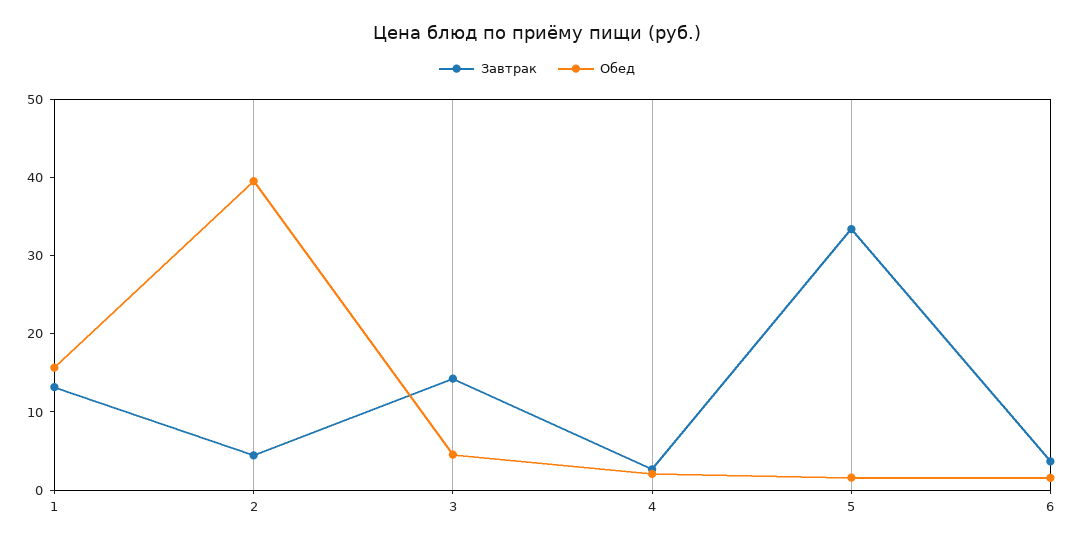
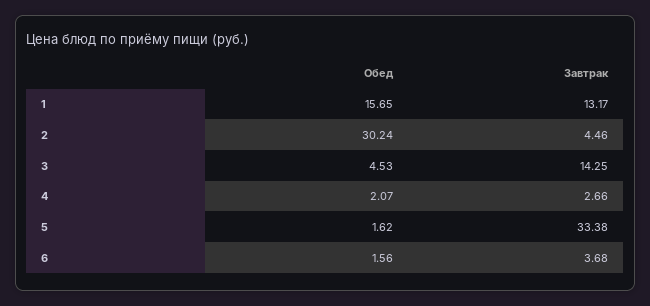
  {
    "Завтрак": {
      "1": 13.17,
      "2": 4.46,
      "3": 14.25,
      "4": 2.66,
      "5": 33.38,
      "6": 3.68
    },
    "Обед": {
      "1": 15.65,
-     "2": 40,
+     "2": 30.24,
      "3": 4.53,
      "4": 2.07,
      "5": 1.62,
      "6": 1.56
    }
  }

